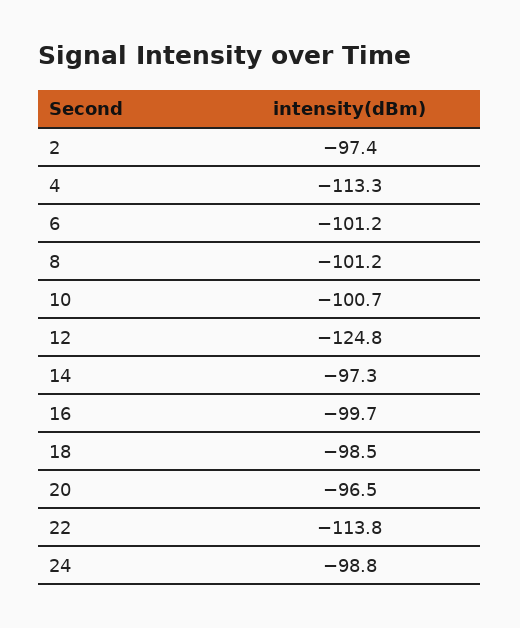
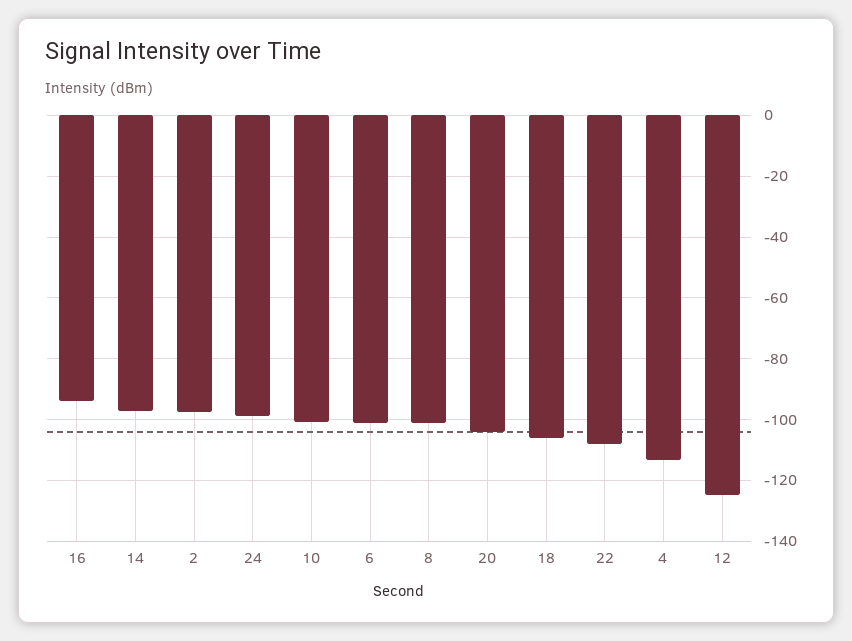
  {
    "2": -97.4,
    "4": -113.3,
    "6": -101.2,
    "8": -101.2,
    "10": -100.7,
    "12": -124.8,
    "14": -97.3,
-   "16": -99.7,
+   "16": -94,
-   "18": -98.5,
+   "18": -106,
-   "20": -96.5,
+   "20": -104,
-   "22": -113.8,
+   "22": -108,
    "24": -98.8
  }

